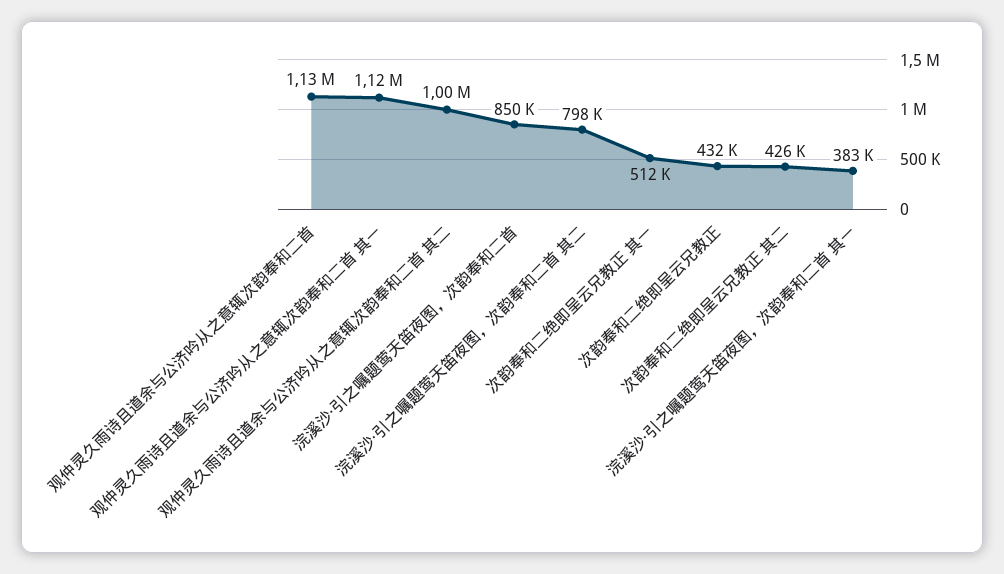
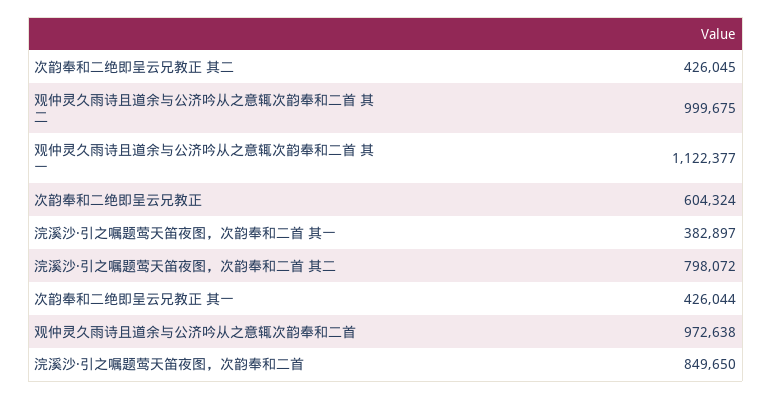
  {
-   "观仲灵久雨诗且道余与公济吟从之意辄次韵奉和二首": 1130000,
+   "观仲灵久雨诗且道余与公济吟从之意辄次韵奉和二首": 972638,
    "观仲灵久雨诗且道余与公济吟从之意辄次韵奉和二首 其一": 1122377,
    "观仲灵久雨诗且道余与公济吟从之意辄次韵奉和二首 其二": 999675,
    "浣溪沙·引之嘱题莺天笛夜图，次韵奉和二首": 849650,
    "浣溪沙·引之嘱题莺天笛夜图，次韵奉和二首 其二": 798072,
-   "次韵奉和二绝即呈云兄教正 其一": 512000,
+   "次韵奉和二绝即呈云兄教正 其一": 426044,
-   "次韵奉和二绝即呈云兄教正": 432000,
+   "次韵奉和二绝即呈云兄教正": 604324,
    "次韵奉和二绝即呈云兄教正 其二": 426045,
    "浣溪沙·引之嘱题莺天笛夜图，次韵奉和二首 其一": 382897
  }

